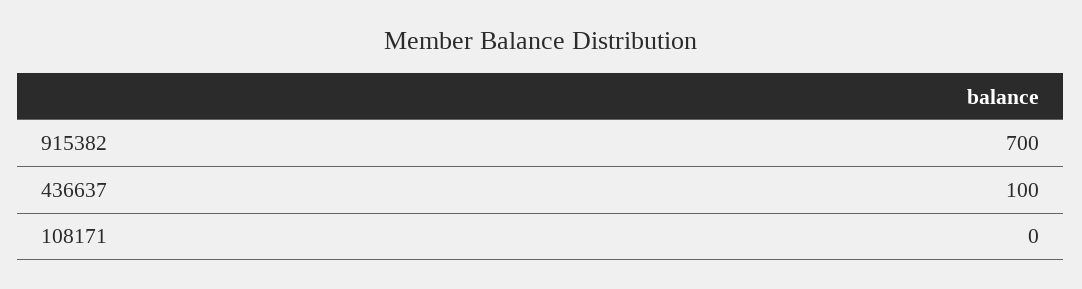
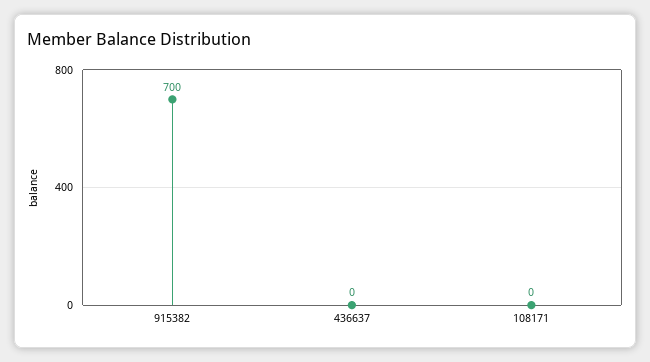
  {
    "915382": 700,
-   "436637": 100,
+   "436637": 0,
    "108171": 0
  }

